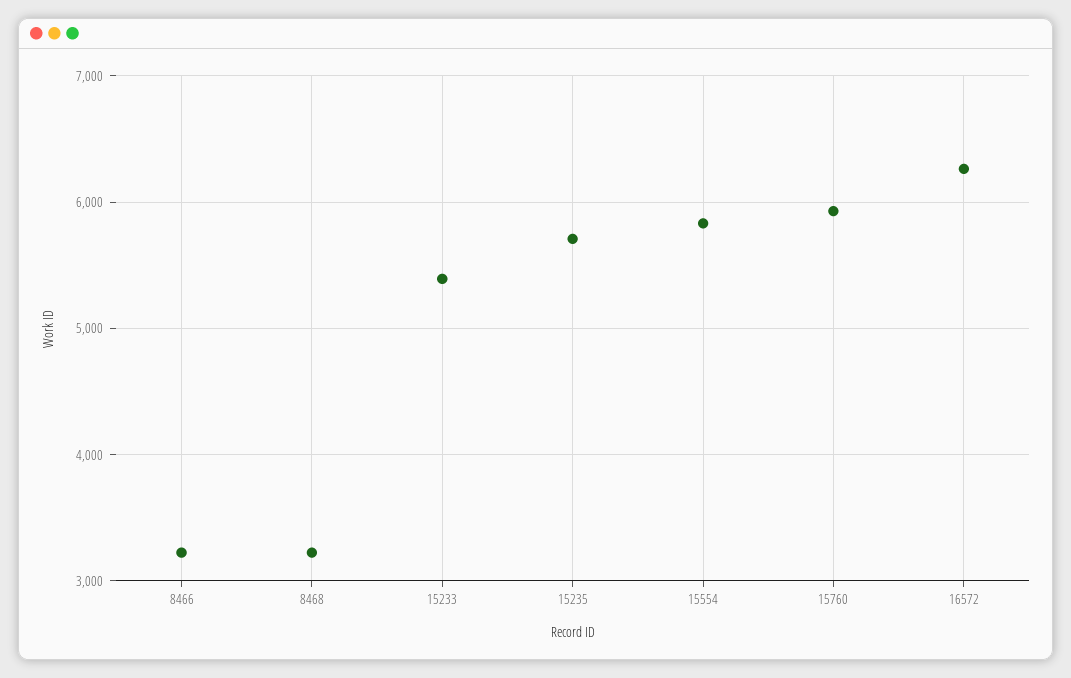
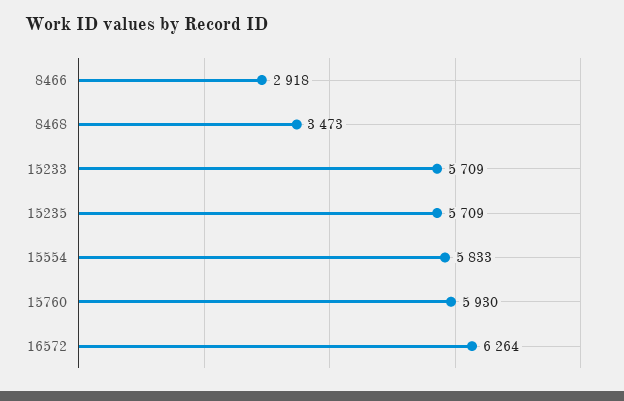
  {
-   "8466": 3200,
+   "8466": 2918,
-   "8468": 3200,
+   "8468": 3473,
-   "15233": 5400,
+   "15233": 5709,
    "15235": 5709,
    "15554": 5833,
    "15760": 5930,
    "16572": 6264
  }

